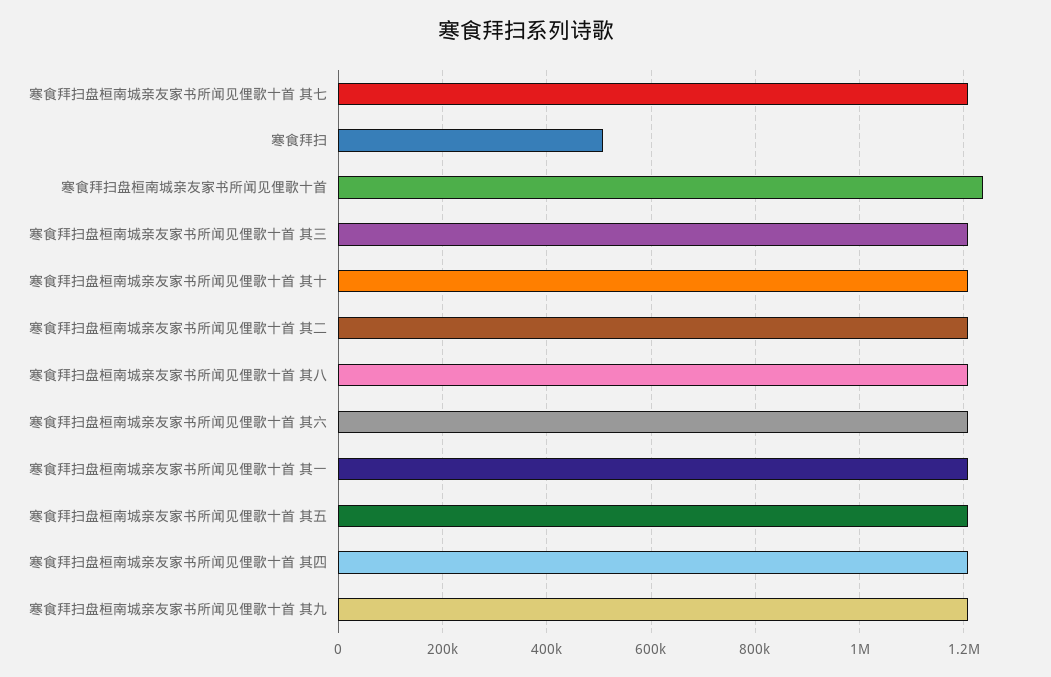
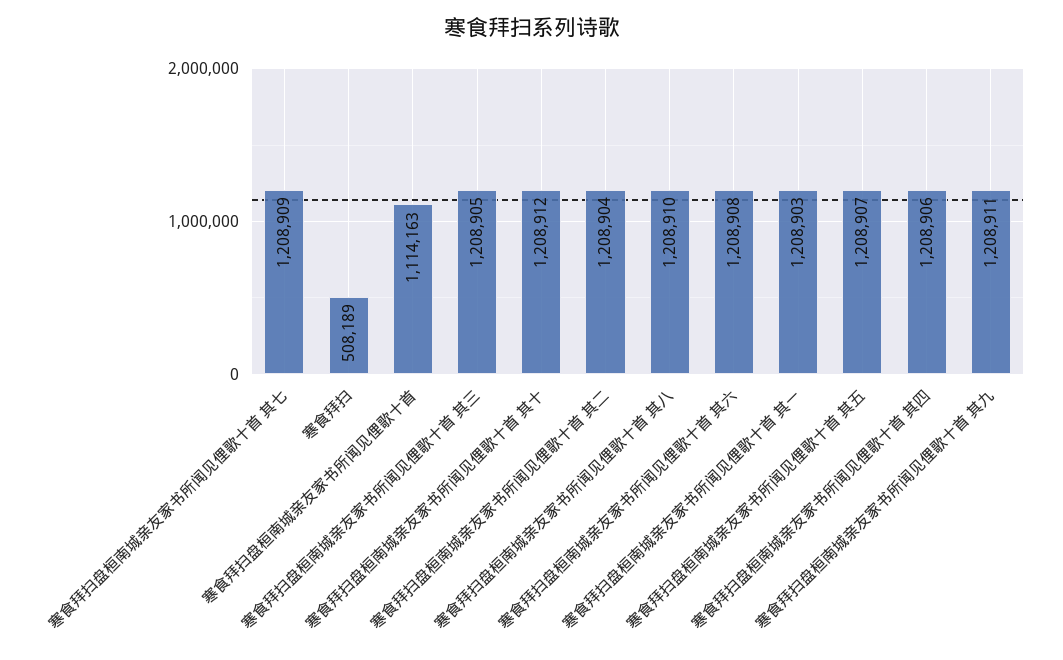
  {
    "寒食拜扫盘桓南城亲友家书所闻见俚歌十首 其七": 1208909,
    "寒食拜扫": 508189,
-   "寒食拜扫盘桓南城亲友家书所闻见俚歌十首": 1240000,
+   "寒食拜扫盘桓南城亲友家书所闻见俚歌十首": 1114163,
    "寒食拜扫盘桓南城亲友家书所闻见俚歌十首 其三": 1208905,
    "寒食拜扫盘桓南城亲友家书所闻见俚歌十首 其十": 1208912,
    "寒食拜扫盘桓南城亲友家书所闻见俚歌十首 其二": 1208904,
    "寒食拜扫盘桓南城亲友家书所闻见俚歌十首 其八": 1208910,
    "寒食拜扫盘桓南城亲友家书所闻见俚歌十首 其六": 1208908,
    "寒食拜扫盘桓南城亲友家书所闻见俚歌十首 其一": 1208903,
    "寒食拜扫盘桓南城亲友家书所闻见俚歌十首 其五": 1208907,
    "寒食拜扫盘桓南城亲友家书所闻见俚歌十首 其四": 1208906,
    "寒食拜扫盘桓南城亲友家书所闻见俚歌十首 其九": 1208911
  }

